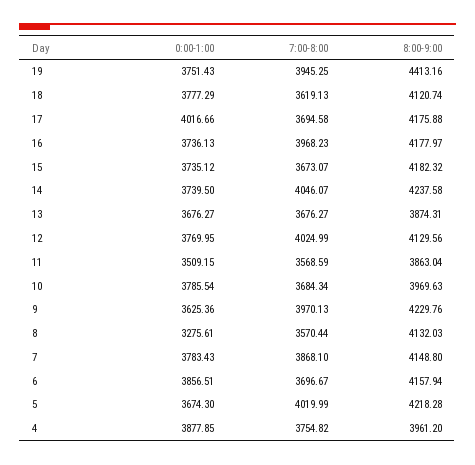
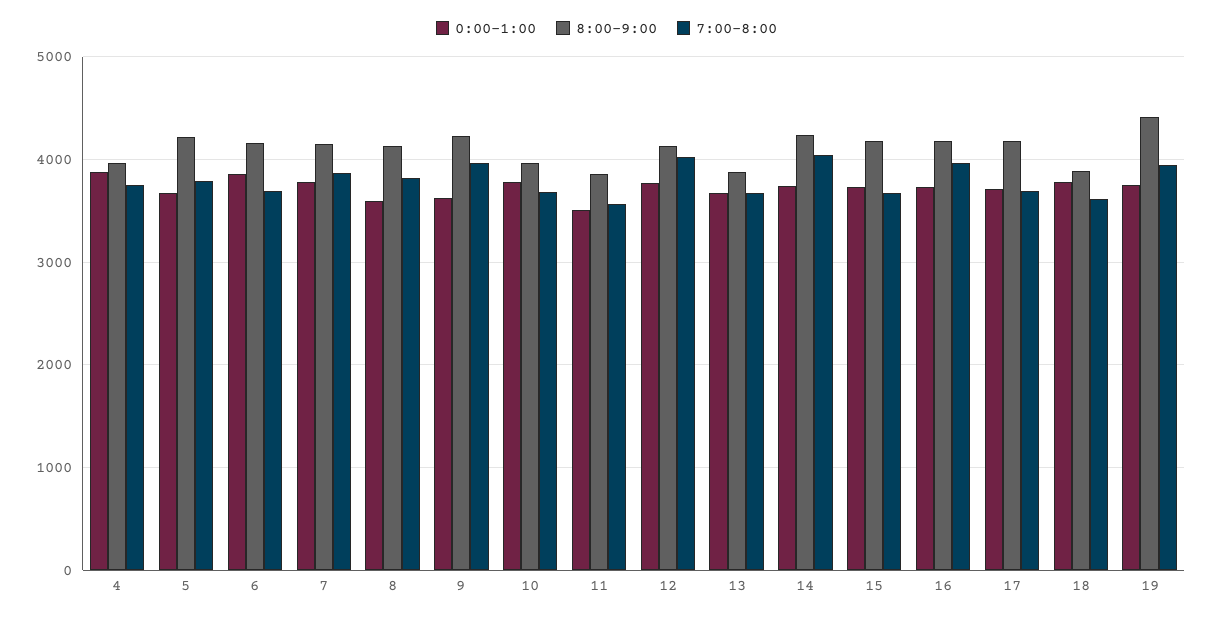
  {
    "0:00-1:00": {
      "19": 3751.43,
      "18": 3777.29,
-     "17": 4016.66,
+     "17": 3700,
      "16": 3736.13,
      "15": 3735.12,
      "14": 3739.5,
      "13": 3676.27,
      "12": 3769.95,
      "11": 3509.15,
      "10": 3785.54,
      "9": 3625.36,
-     "8": 3275.61,
+     "8": 3600,
      "7": 3783.43,
      "6": 3856.51,
      "5": 3674.3,
      "4": 3877.85
    },
    "7:00-8:00": {
      "19": 3945.25,
      "18": 3619.13,
      "17": 3694.58,
      "16": 3968.23,
      "15": 3673.07,
      "14": 4046.07,
      "13": 3676.27,
      "12": 4024.99,
      "11": 3568.59,
      "10": 3684.34,
      "9": 3970.13,
-     "8": 3570.44,
+     "8": 3800,
      "7": 3868.1,
      "6": 3696.67,
-     "5": 4019.99,
+     "5": 3800,
      "4": 3754.82
    },
    "8:00-9:00": {
      "19": 4413.16,
-     "18": 4120.74,
+     "18": 3900,
      "17": 4175.88,
      "16": 4177.97,
      "15": 4182.32,
      "14": 4237.58,
      "13": 3874.31,
      "12": 4129.56,
      "11": 3863.04,
      "10": 3969.63,
      "9": 4229.76,
      "8": 4132.03,
      "7": 4148.8,
      "6": 4157.94,
      "5": 4218.28,
      "4": 3961.2
    }
  }

